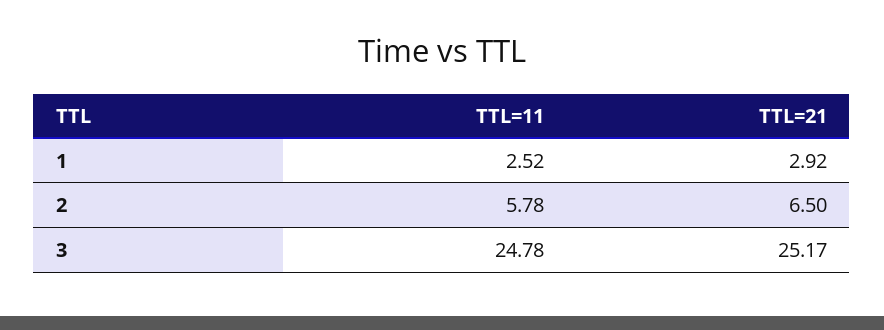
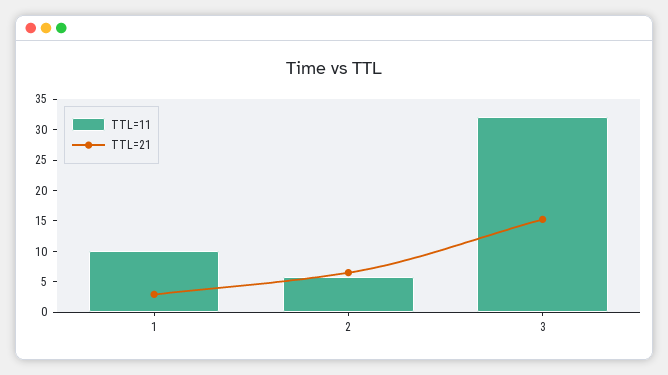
  {
    "TTL=11": {
-     "1": 2.52,
+     "1": 10,
      "2": 5.78,
-     "3": 24.78
+     "3": 32.5
    },
    "TTL=21": {
      "1": 2.92,
      "2": 6.5,
-     "3": 25.17
+     "3": 15
    }
  }

